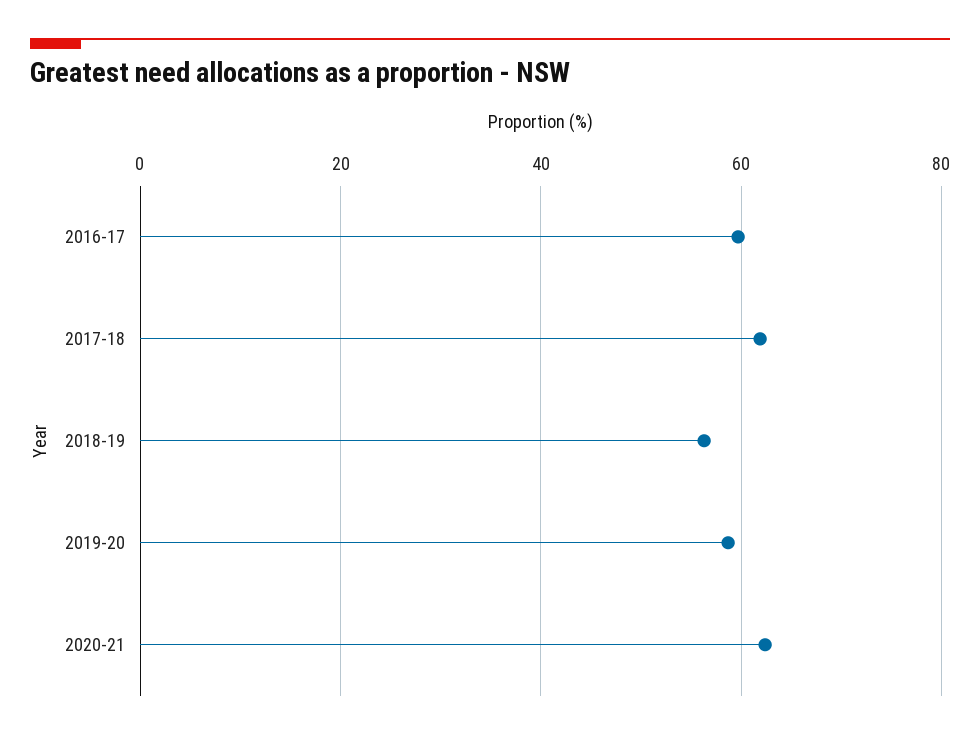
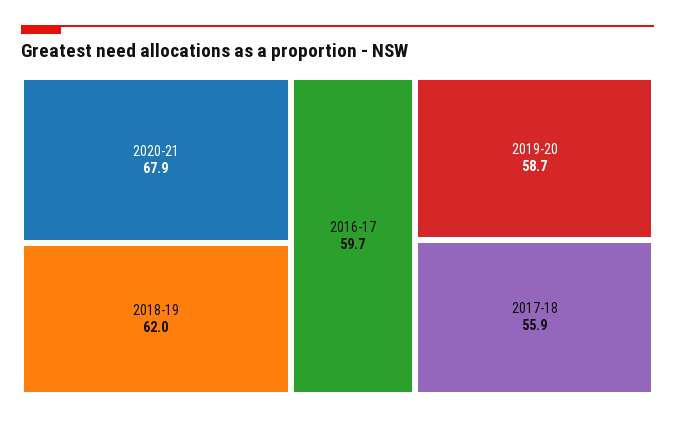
  {
    "2016-17": 59.7,
-   "2017-18": 62,
+   "2017-18": 55.9,
-   "2018-19": 56,
+   "2018-19": 62,
    "2019-20": 58.7,
-   "2020-21": 62
+   "2020-21": 67.9
  }

